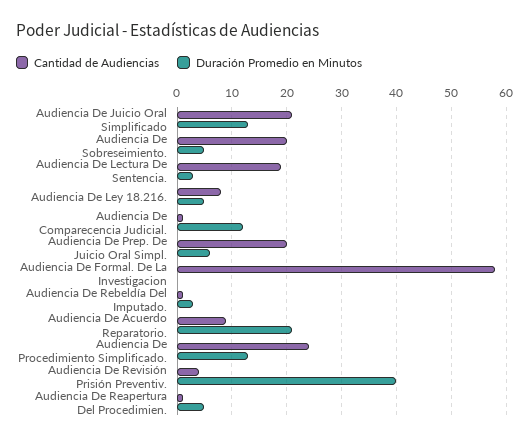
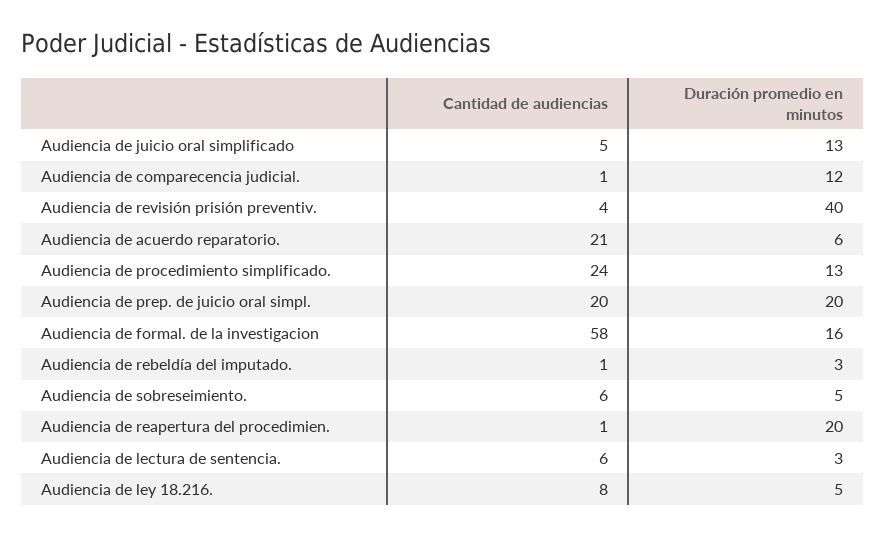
  {
    "Cantidad de Audiencias": {
-     "Audiencia De Juicio Oral Simplificado": 20,
+     "Audiencia De Juicio Oral Simplificado": 5,
-     "Audiencia De Sobreseimiento.": 20,
+     "Audiencia De Sobreseimiento.": 6,
-     "Audiencia De Lectura De Sentencia.": 20,
+     "Audiencia De Lectura De Sentencia.": 6,
      "Audiencia De Ley 18.216.": 8,
      "Audiencia De Comparecencia Judicial.": 1,
      "Audiencia De Prep. De Juicio Oral Simpl.": 20,
      "Audiencia De Formal. De La Investigacion": 58,
      "Audiencia De Rebeldía Del Imputado.": 1,
-     "Audiencia De Acuerdo Reparatorio.": 10,
+     "Audiencia De Acuerdo Reparatorio.": 21,
      "Audiencia De Procedimiento Simplificado.": 24,
      "Audiencia De Revisión Prisión Preventiv.": 4,
      "Audiencia De Reapertura Del Procedimien.": 1
    },
    "Duración Promedio en Minutos": {
      "Audiencia De Juicio Oral Simplificado": 13,
      "Audiencia De Sobreseimiento.": 5,
      "Audiencia De Lectura De Sentencia.": 3,
      "Audiencia De Ley 18.216.": 5,
      "Audiencia De Comparecencia Judicial.": 12,
-     "Audiencia De Prep. De Juicio Oral Simpl.": 5,
+     "Audiencia De Prep. De Juicio Oral Simpl.": 20,
-     "Audiencia De Formal. De La Investigacion": 0,
+     "Audiencia De Formal. De La Investigacion": 16,
      "Audiencia De Rebeldía Del Imputado.": 3,
-     "Audiencia De Acuerdo Reparatorio.": 20,
+     "Audiencia De Acuerdo Reparatorio.": 6,
      "Audiencia De Procedimiento Simplificado.": 13,
      "Audiencia De Revisión Prisión Preventiv.": 40,
-     "Audiencia De Reapertura Del Procedimien.": 5
+     "Audiencia De Reapertura Del Procedimien.": 20
    }
  }

